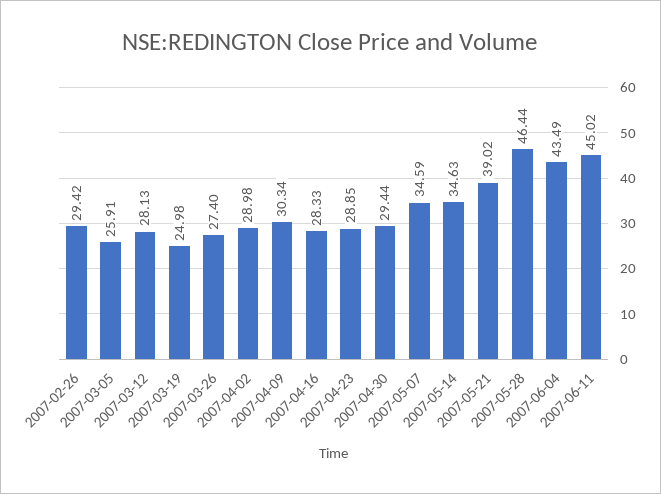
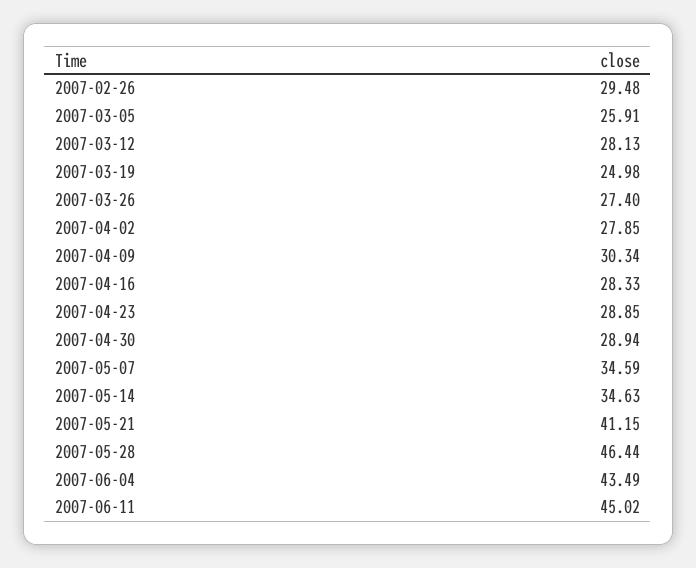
  {
-   "2007-02-26": 29.42,
+   "2007-02-26": 29.48,
    "2007-03-05": 25.91,
    "2007-03-12": 28.13,
    "2007-03-19": 24.98,
    "2007-03-26": 27.4,
-   "2007-04-02": 28.98,
+   "2007-04-02": 27.85,
    "2007-04-09": 30.34,
    "2007-04-16": 28.33,
    "2007-04-23": 28.85,
-   "2007-04-30": 29.44,
+   "2007-04-30": 28.94,
    "2007-05-07": 34.59,
    "2007-05-14": 34.63,
-   "2007-05-21": 39.02,
+   "2007-05-21": 41.15,
    "2007-05-28": 46.44,
    "2007-06-04": 43.49,
    "2007-06-11": 45.02
  }

